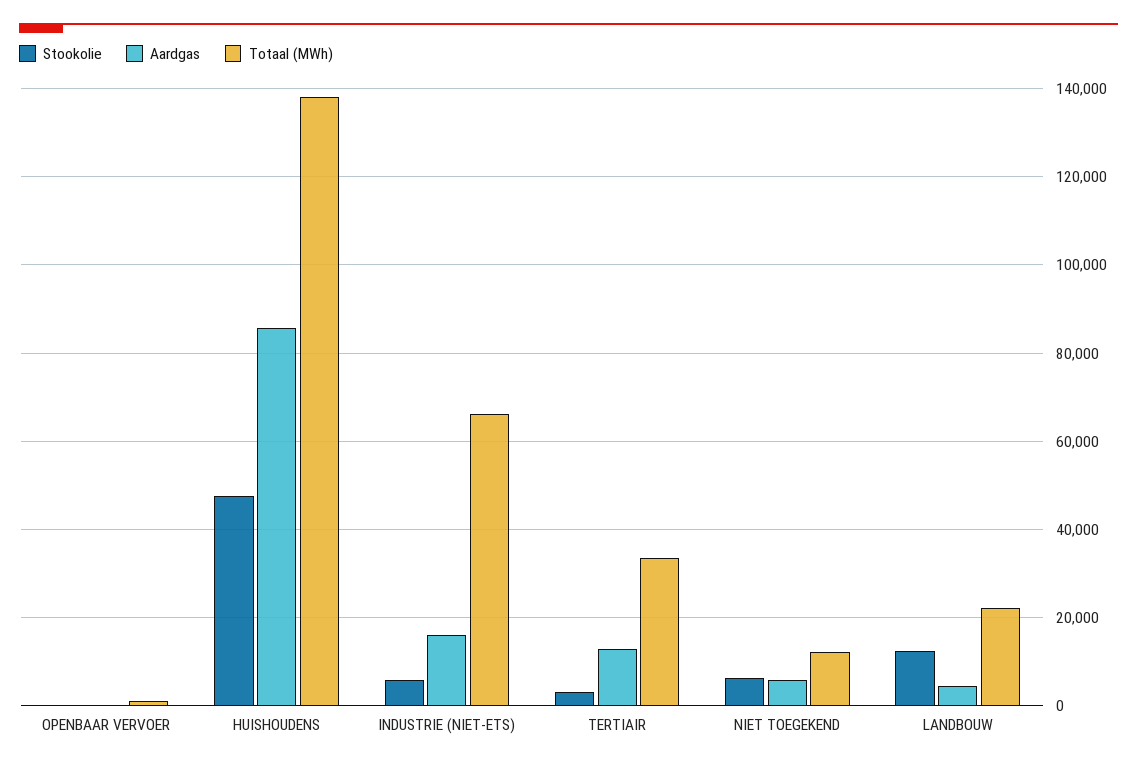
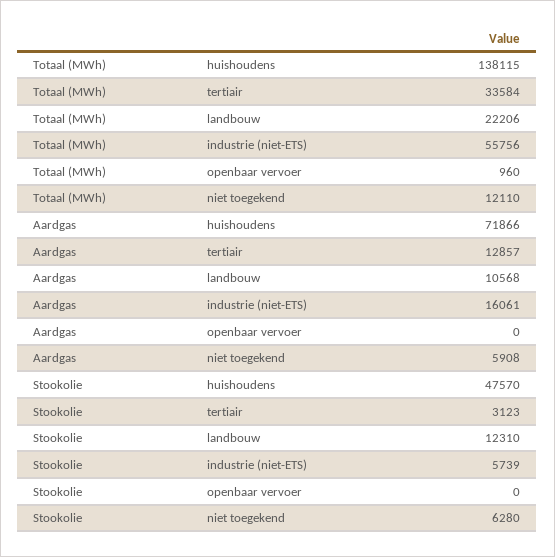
  {
    "Stookolie": {
      "OPENBAAR VERVOER": 0,
      "HUISHOUDENS": 47570,
      "INDUSTRIE (NIET-ETS)": 5739,
      "TERTIAIR": 3123,
      "NIET TOEGEKEND": 6280,
      "LANDBOUW": 12310
    },
    "Aardgas": {
      "OPENBAAR VERVOER": 0,
-     "HUISHOUDENS": 86000,
+     "HUISHOUDENS": 71866,
      "INDUSTRIE (NIET-ETS)": 16061,
      "TERTIAIR": 12857,
      "NIET TOEGEKEND": 5908,
-     "LANDBOUW": 4000
+     "LANDBOUW": 10568
    },
    "Totaal (MWh)": {
      "OPENBAAR VERVOER": 960,
      "HUISHOUDENS": 138115,
-     "INDUSTRIE (NIET-ETS)": 66000,
+     "INDUSTRIE (NIET-ETS)": 55756,
      "TERTIAIR": 33584,
      "NIET TOEGEKEND": 12110,
      "LANDBOUW": 22206
    }
  }

